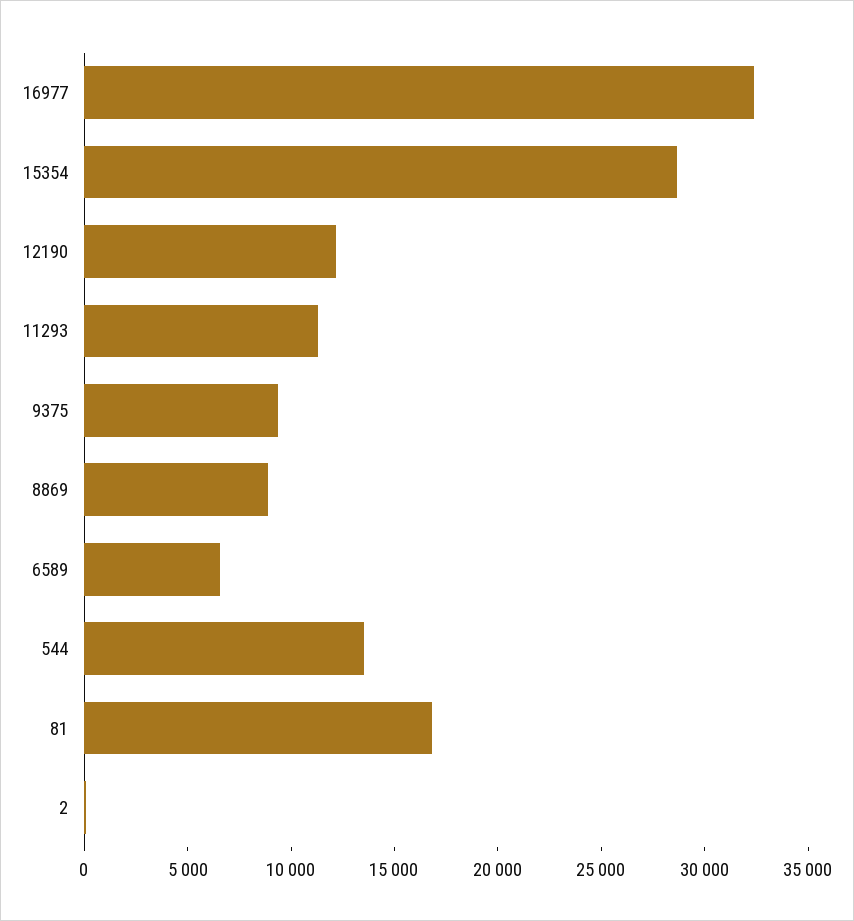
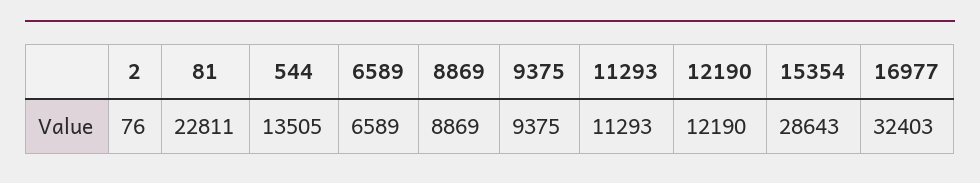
  {
    "16977": 32403,
    "15354": 28643,
    "12190": 12190,
    "11293": 11293,
    "9375": 9375,
    "8869": 8869,
    "6589": 6589,
    "544": 13505,
-   "81": 17000,
+   "81": 22811,
    "2": 76
  }

